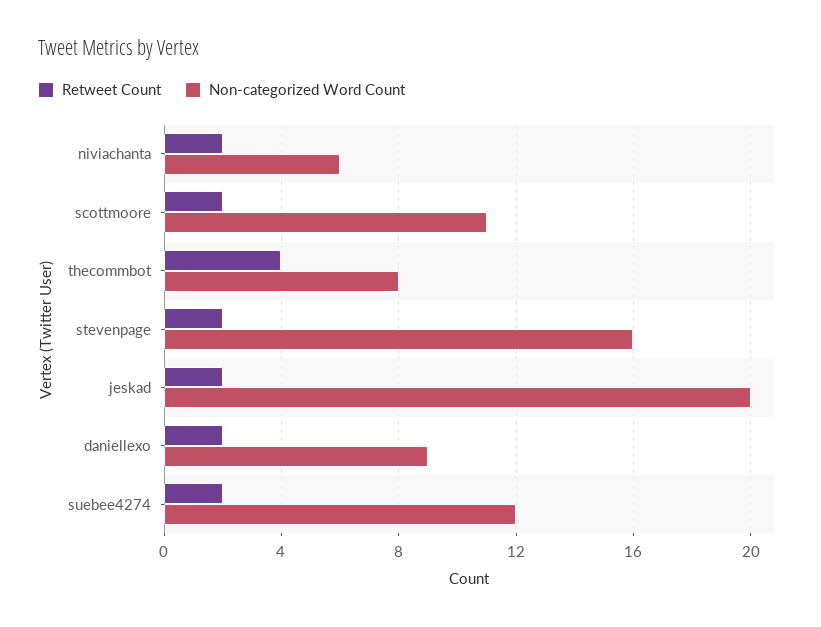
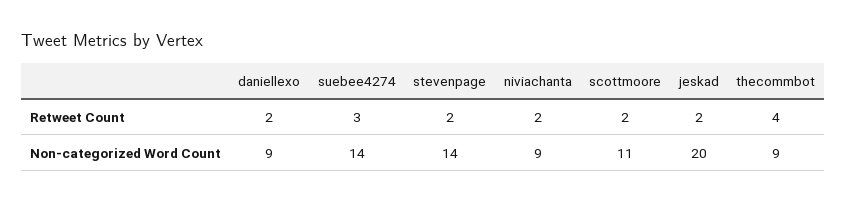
  {
    "Retweet Count": {
      "niviachanta": 2,
      "scottmoore": 2,
      "thecommbot": 4,
      "stevenpage": 2,
      "jeskad": 2,
      "daniellexo": 2,
-     "suebee4274": 2
+     "suebee4274": 3
    },
    "Non-categorized Word Count": {
-     "niviachanta": 6,
+     "niviachanta": 9,
      "scottmoore": 11,
-     "thecommbot": 8,
+     "thecommbot": 9,
-     "stevenpage": 16,
+     "stevenpage": 14,
      "jeskad": 20,
      "daniellexo": 9,
-     "suebee4274": 12
+     "suebee4274": 14
    }
  }

